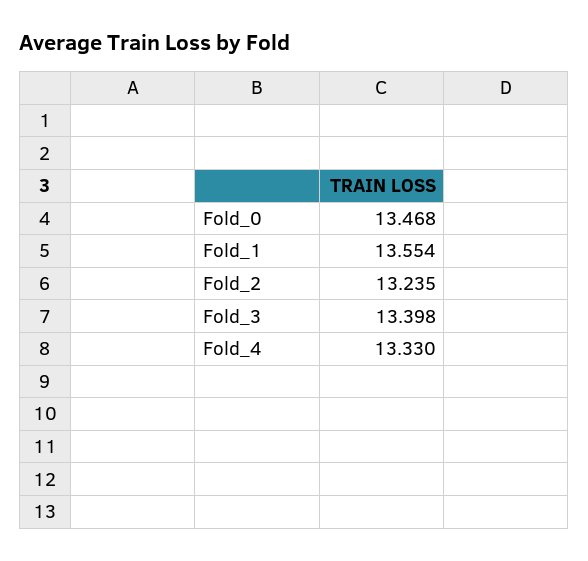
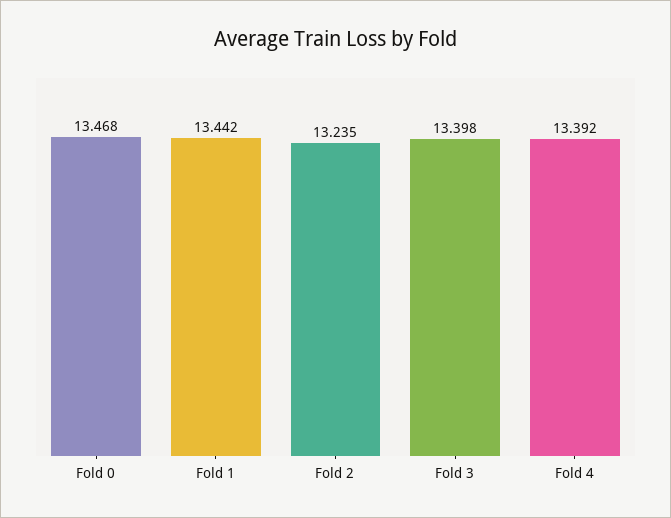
  {
    "Fold_0": 13.468,
-   "Fold_1": 13.554,
+   "Fold_1": 13.442,
    "Fold_2": 13.235,
    "Fold_3": 13.398,
-   "Fold_4": 13.33
+   "Fold_4": 13.392
  }

